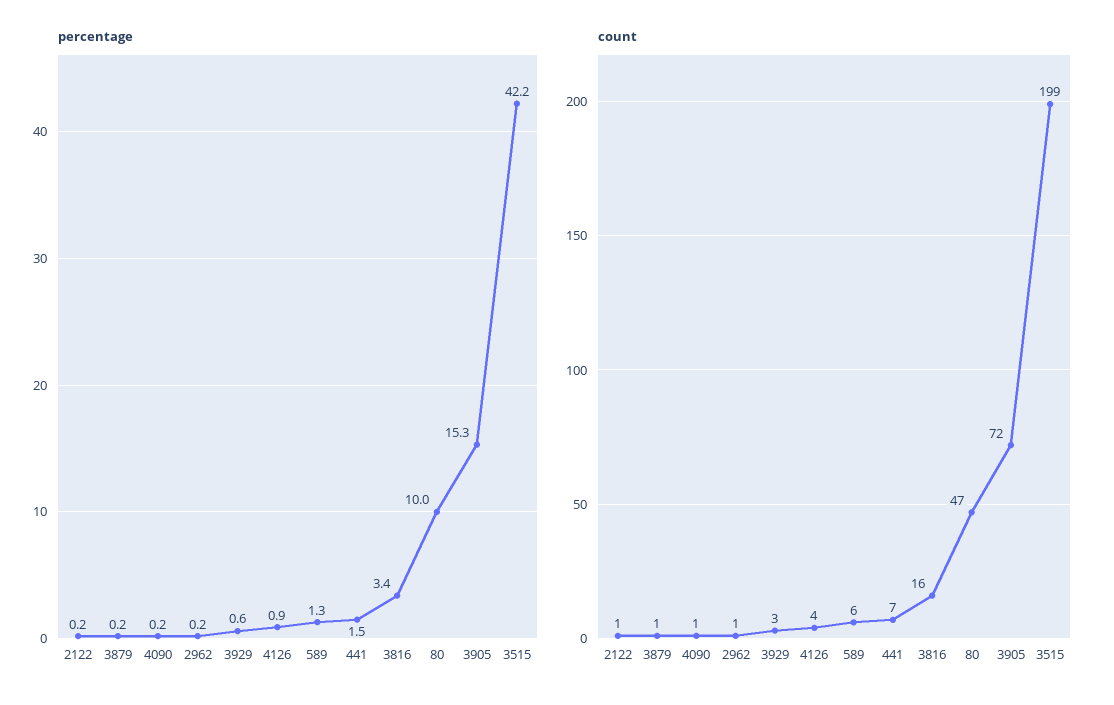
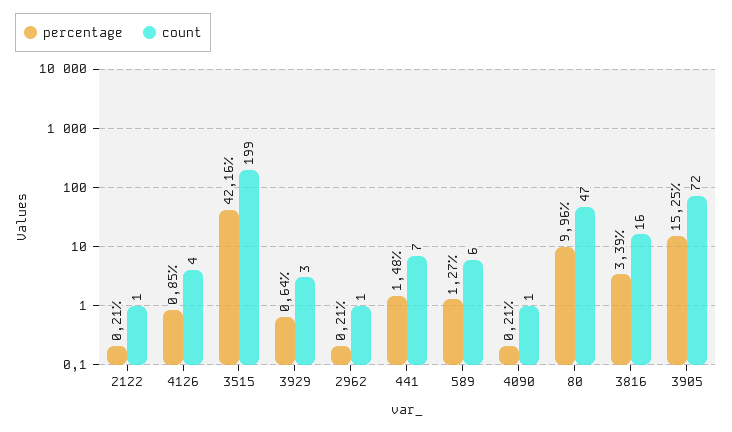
  {
    "percentage": {
      "2122": 0.21,
-     "3879": 0.2,
      "4090": 0.21,
      "2962": 0.21,
      "3929": 0.64,
      "4126": 0.85,
      "589": 1.27,
      "441": 1.48,
      "3816": 3.39,
      "80": 9.96,
      "3905": 15.25,
      "3515": 42.16
    },
    "count": {
      "2122": 1,
-     "3879": 1,
      "4090": 1,
      "2962": 1,
      "3929": 3,
      "4126": 4,
      "589": 6,
      "441": 7,
      "3816": 16,
      "80": 47,
      "3905": 72,
      "3515": 199
    }
  }

